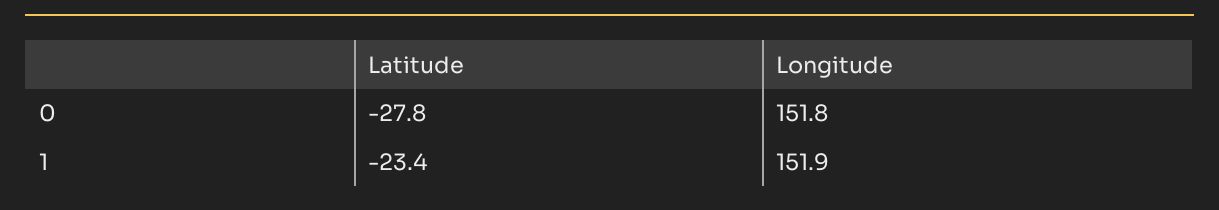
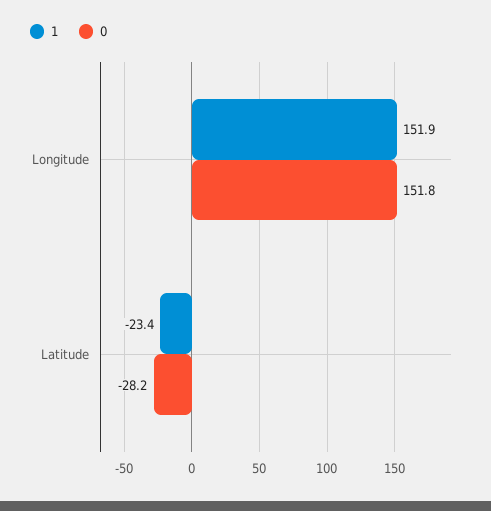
  {
    "0": {
-     "Latitude": -27.8,
+     "Latitude": -28.2,
      "Longitude": 151.8
    },
    "1": {
      "Latitude": -23.4,
      "Longitude": 151.9
    }
  }

